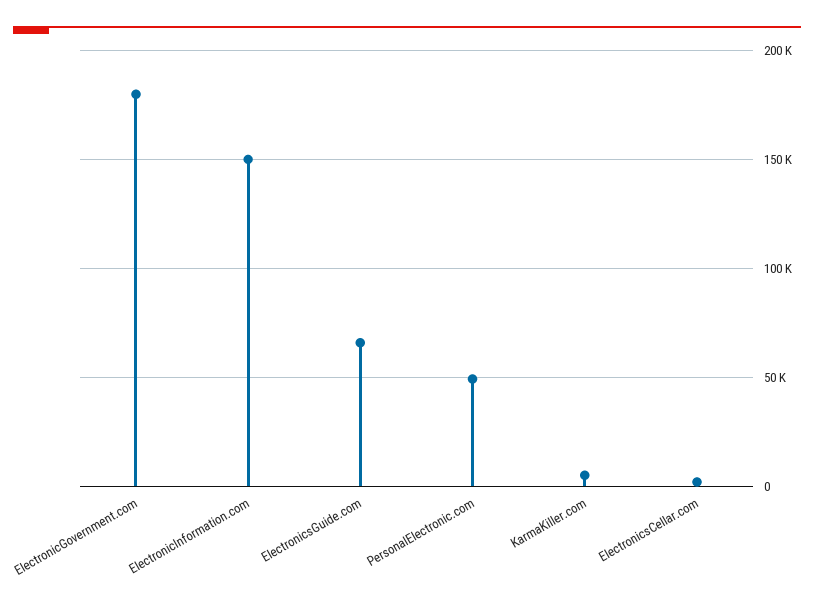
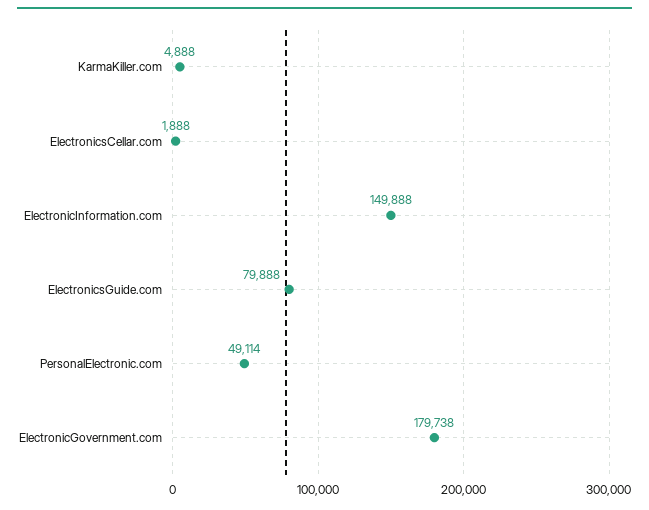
  {
    "ElectronicGovernment.com": 179738,
    "ElectronicInformation.com": 149888,
-   "ElectronicsGuide.com": 65000,
+   "ElectronicsGuide.com": 79888,
    "PersonalElectronic.com": 49114,
    "KarmaKiller.com": 4888,
    "ElectronicsCellar.com": 1888
  }

